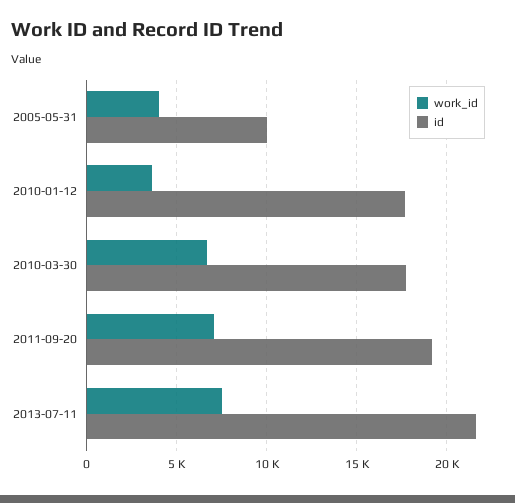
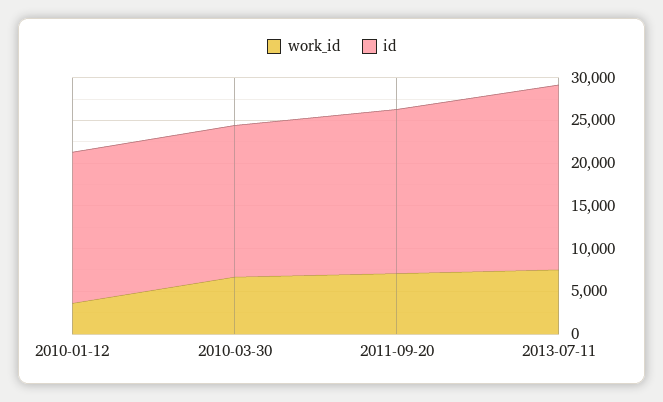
  {
    "work_id": {
-     "2005-05-31": 4000,
      "2010-01-12": 3500,
      "2010-03-30": 6500,
      "2011-09-20": 7000,
      "2013-07-11": 7500
    },
    "id": {
-     "2005-05-31": 10000,
      "2010-01-12": 17500,
      "2010-03-30": 18000,
      "2011-09-20": 19000,
      "2013-07-11": 21500
    }
  }

